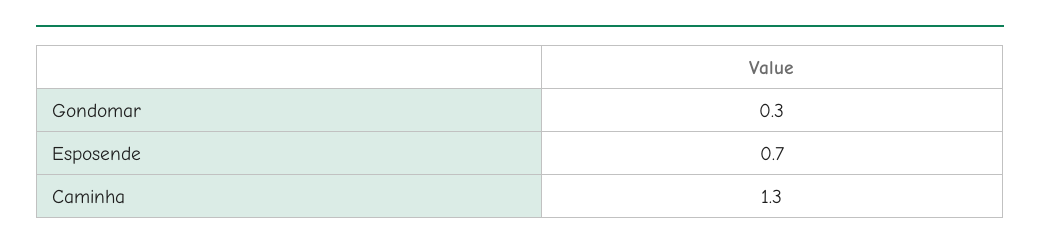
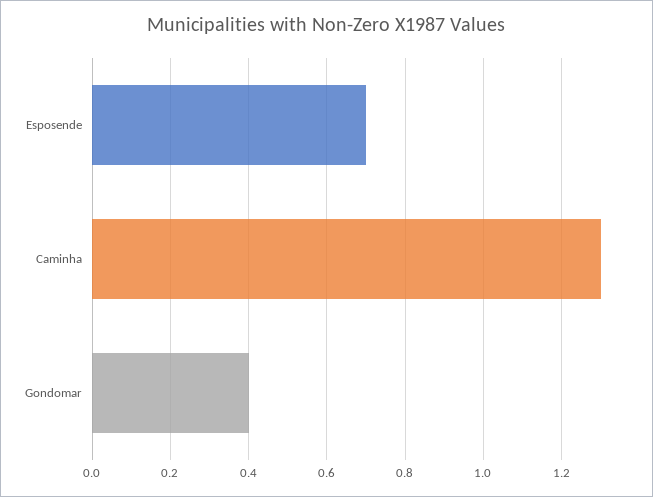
  {
-   "Gondomar": 0.3,
+   "Gondomar": 0.4,
    "Esposende": 0.7,
    "Caminha": 1.3
  }

